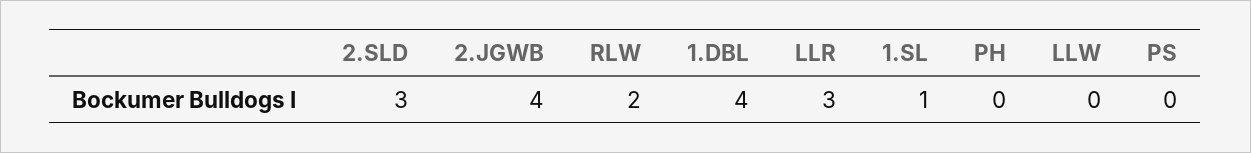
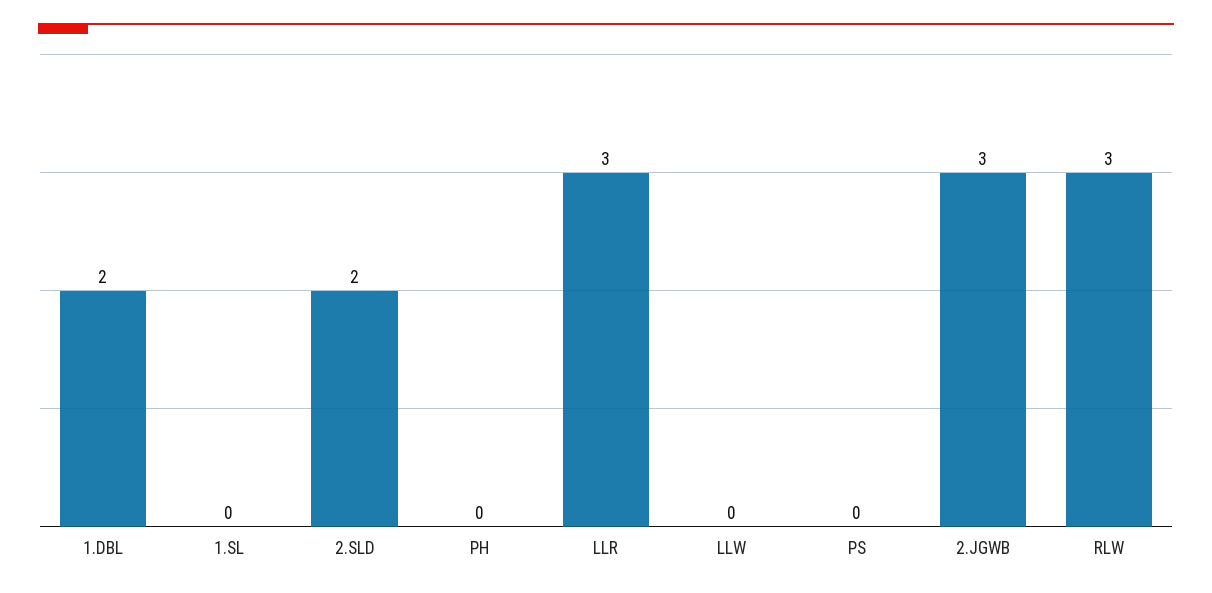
  {
-   "2.SLD": 3,
+   "2.SLD": 2,
-   "2.JGWB": 4,
+   "2.JGWB": 3,
-   "RLW": 2,
+   "RLW": 3,
-   "1.DBL": 4,
+   "1.DBL": 2,
    "LLR": 3,
-   "1.SL": 1,
+   "1.SL": 0,
    "PH": 0,
    "LLW": 0,
    "PS": 0
  }

